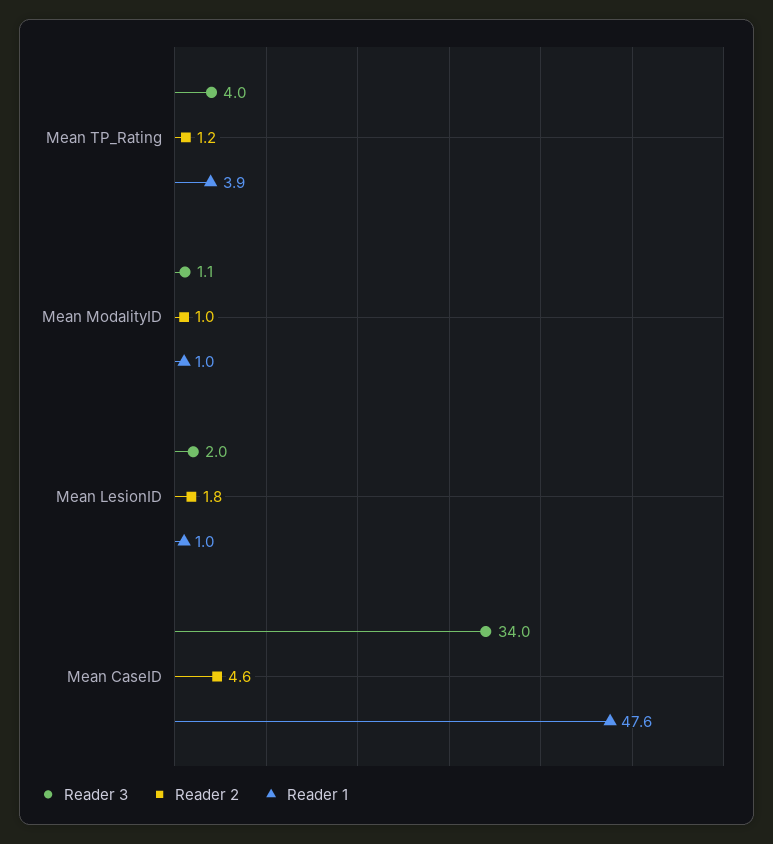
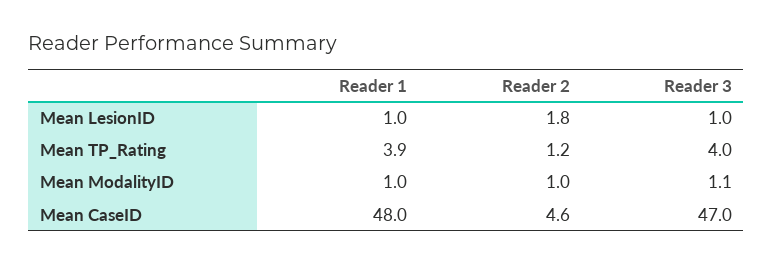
  {
    "Reader 3": {
      "Mean TP_Rating": 4,
      "Mean ModalityID": 1.1,
-     "Mean LesionID": 2,
+     "Mean LesionID": 1,
-     "Mean CaseID": 34
+     "Mean CaseID": 47
    },
    "Reader 2": {
      "Mean TP_Rating": 1.2,
      "Mean ModalityID": 1,
      "Mean LesionID": 1.8,
      "Mean CaseID": 4.6
    },
    "Reader 1": {
      "Mean TP_Rating": 3.9,
      "Mean ModalityID": 1,
      "Mean LesionID": 1,
-     "Mean CaseID": 47.6
+     "Mean CaseID": 48
    }
  }

